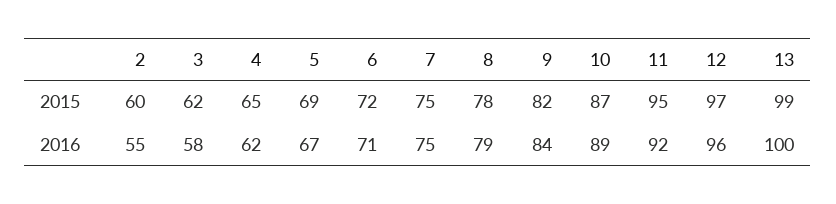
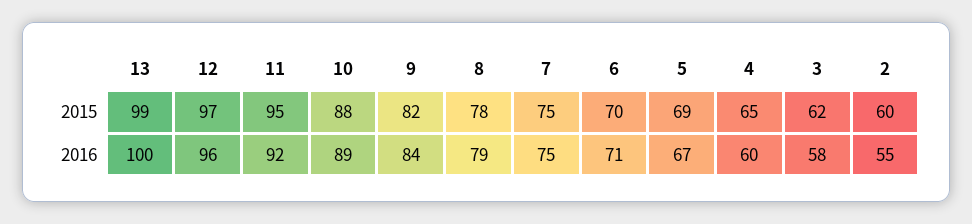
  {
    "2": {
      "2015": 60,
      "2016": 55
    },
    "3": {
      "2015": 62,
      "2016": 58
    },
    "4": {
      "2015": 65,
-     "2016": 62
+     "2016": 60
    },
    "5": {
      "2015": 69,
      "2016": 67
    },
    "6": {
-     "2015": 72,
+     "2015": 70,
      "2016": 71
    },
    "7": {
      "2015": 75,
      "2016": 75
    },
    "8": {
      "2015": 78,
      "2016": 79
    },
    "9": {
      "2015": 82,
      "2016": 84
    },
    "10": {
-     "2015": 87,
+     "2015": 88,
      "2016": 89
    },
    "11": {
      "2015": 95,
      "2016": 92
    },
    "12": {
      "2015": 97,
      "2016": 96
    },
    "13": {
      "2015": 99,
      "2016": 100
    }
  }

